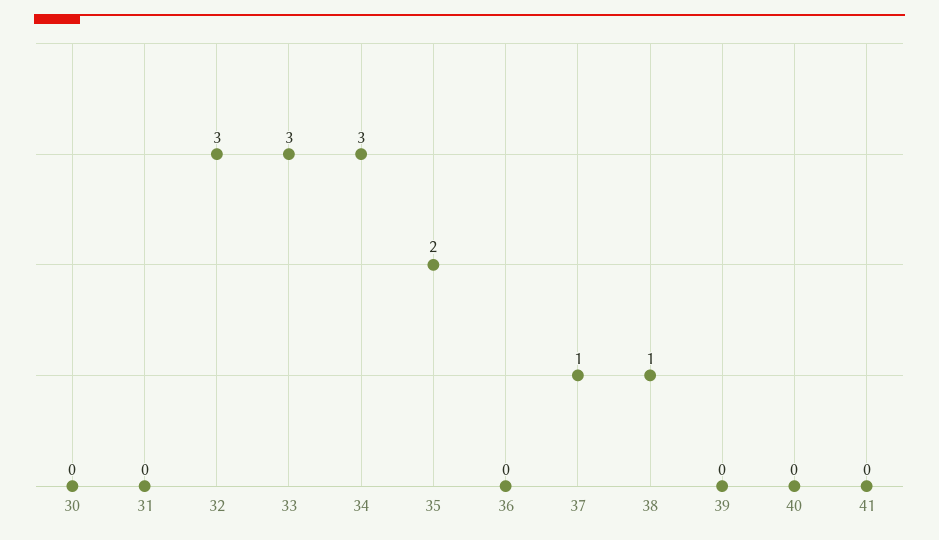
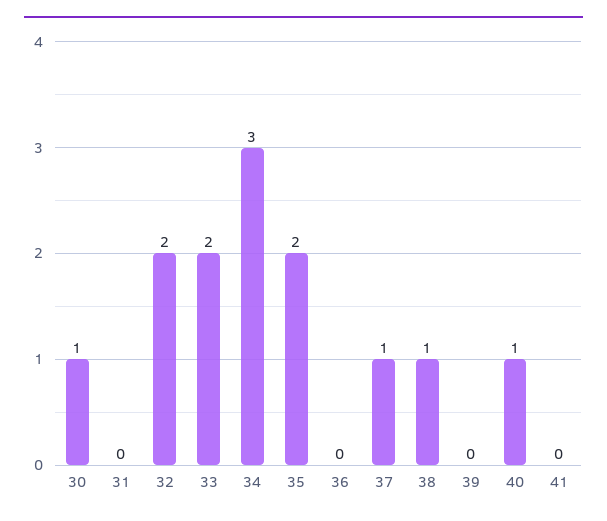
  {
-   "30": 0,
+   "30": 1,
    "31": 0,
-   "32": 3,
+   "32": 2,
-   "33": 3,
+   "33": 2,
    "34": 3,
    "35": 2,
    "36": 0,
    "37": 1,
    "38": 1,
    "39": 0,
-   "40": 0,
+   "40": 1,
    "41": 0
  }

